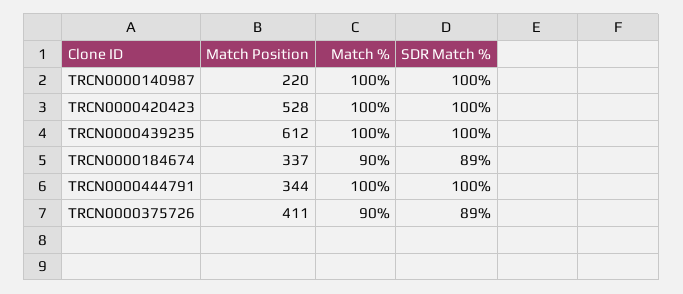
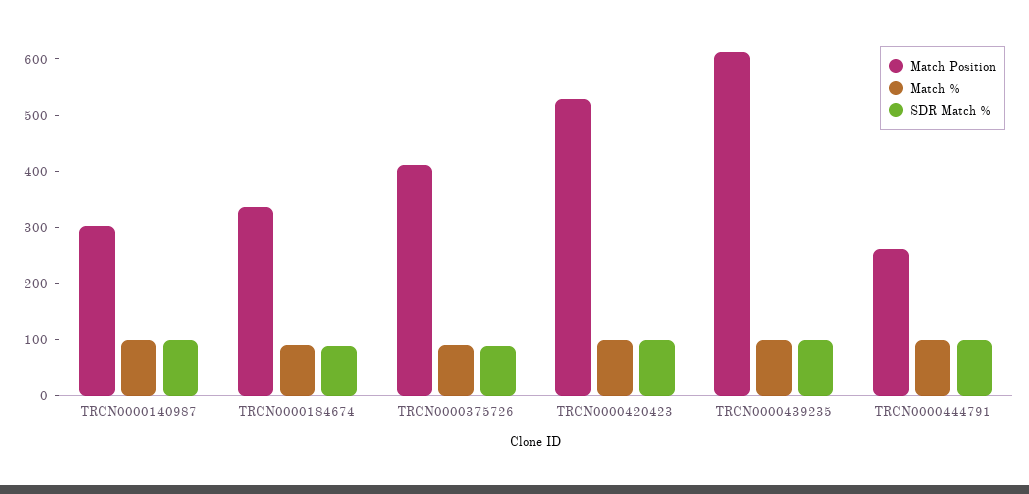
  {
    "Match Position": {
-     "TRCN0000140987": 220,
+     "TRCN0000140987": 300,
      "TRCN0000420423": 528,
      "TRCN0000439235": 612,
      "TRCN0000184674": 337,
-     "TRCN0000444791": 344,
+     "TRCN0000444791": 260,
      "TRCN0000375726": 411
    },
    "Match %": {
      "TRCN0000140987": 100,
      "TRCN0000420423": 100,
      "TRCN0000439235": 100,
      "TRCN0000184674": 90,
      "TRCN0000444791": 100,
      "TRCN0000375726": 90
    },
    "SDR Match %": {
      "TRCN0000140987": 100,
      "TRCN0000420423": 100,
      "TRCN0000439235": 100,
      "TRCN0000184674": 89,
      "TRCN0000444791": 100,
      "TRCN0000375726": 89
    }
  }

